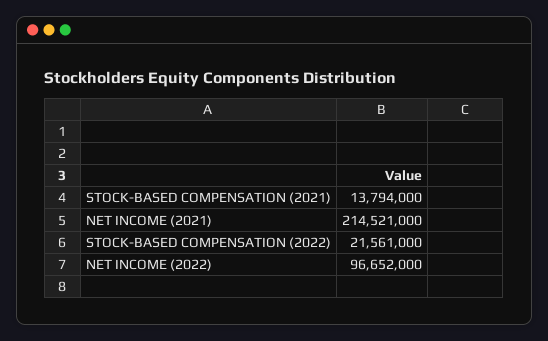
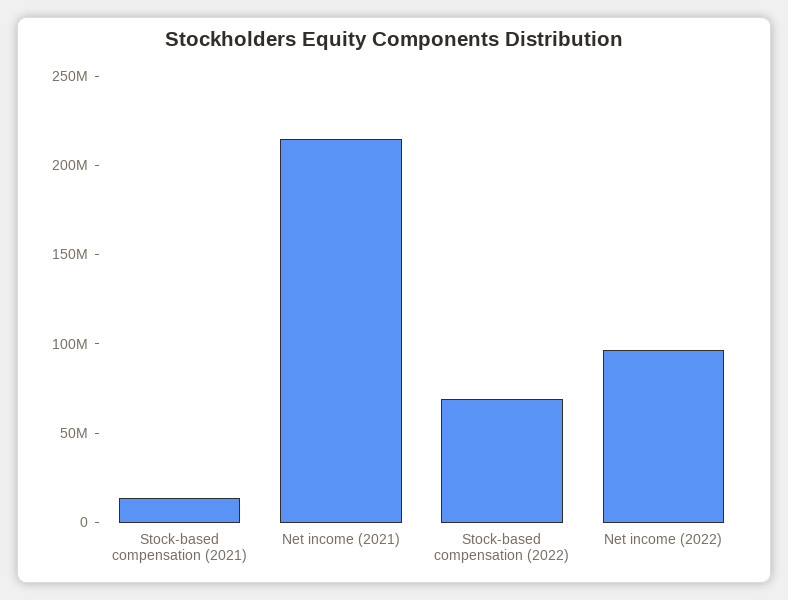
  {
    "STOCK-BASED COMPENSATION (2021)": 13794000,
    "NET INCOME (2021)": 214521000,
-   "STOCK-BASED COMPENSATION (2022)": 21561000,
+   "STOCK-BASED COMPENSATION (2022)": 70000000,
    "NET INCOME (2022)": 96652000
  }

